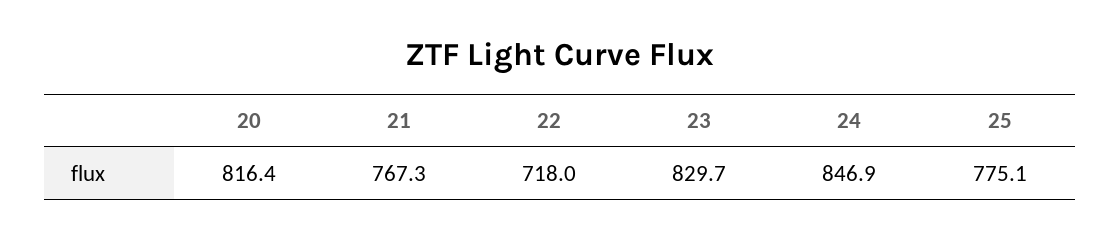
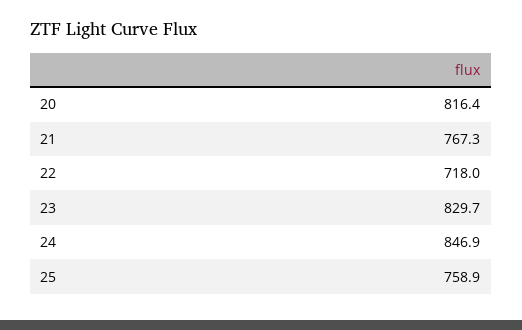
  {
    "20": 816.4,
    "21": 767.3,
    "22": 718,
    "23": 829.7,
    "24": 846.9,
-   "25": 775.1
+   "25": 758.9
  }

